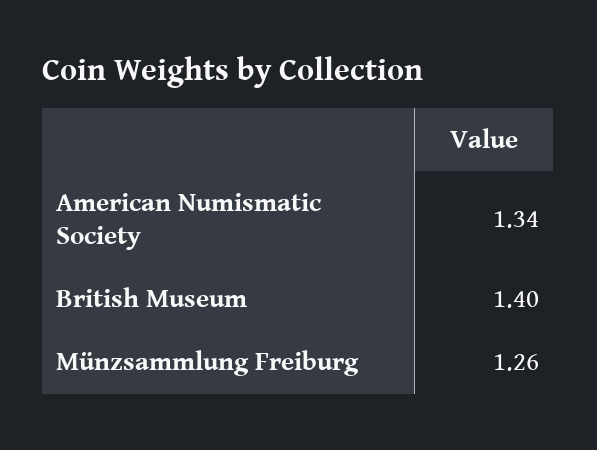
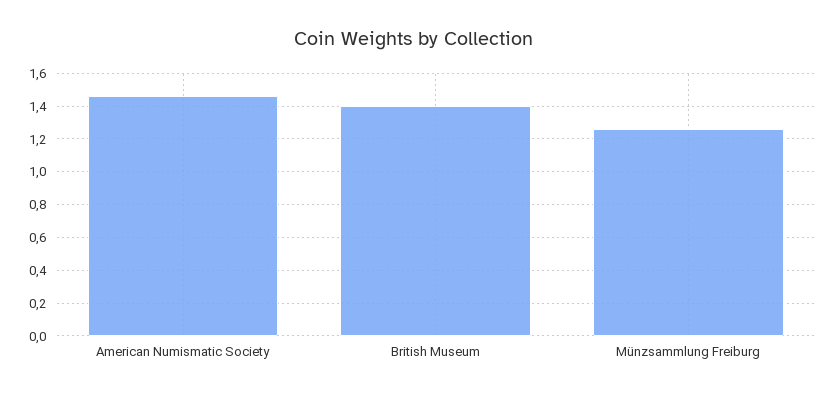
  {
-   "American Numismatic Society": 1.34,
+   "American Numismatic Society": 1.45,
    "British Museum": 1.4,
    "Münzsammlung Freiburg": 1.26
  }

